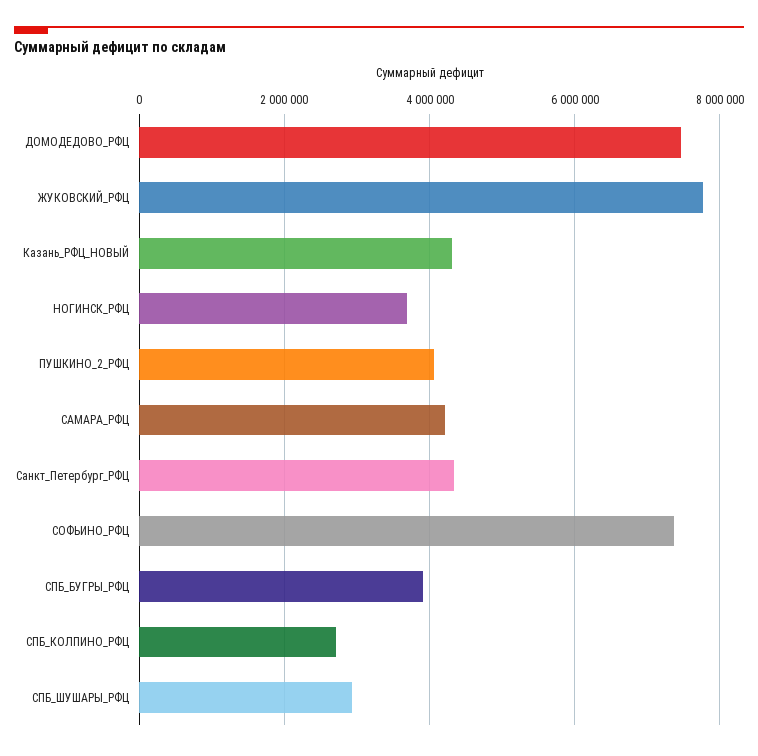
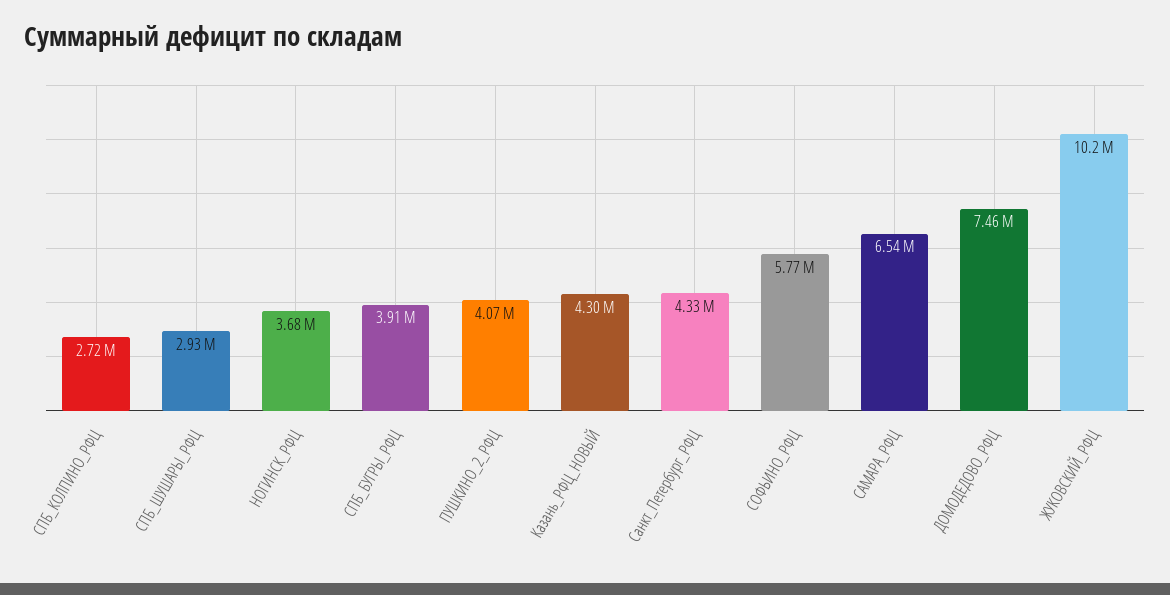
  {
    "ДОМОДЕДОВО_РФЦ": 7460000,
-   "ЖУКОВСКИЙ_РФЦ": 7800000,
+   "ЖУКОВСКИЙ_РФЦ": 10200000,
    "Казань_РФЦ_НОВЫЙ": 4300000,
    "НОГИНСК_РФЦ": 3680000,
    "ПУШКИНО_2_РФЦ": 4070000,
-   "САМАРА_РФЦ": 4200000,
+   "САМАРА_РФЦ": 6540000,
    "Санкт_Петербург_РФЦ": 4330000,
-   "СОФЬИНО_РФЦ": 7400000,
+   "СОФЬИНО_РФЦ": 5770000,
    "СПБ_БУГРЫ_РФЦ": 3910000,
    "СПБ_КОЛПИНО_РФЦ": 2720000,
    "СПБ_ШУШАРЫ_РФЦ": 2930000
  }

